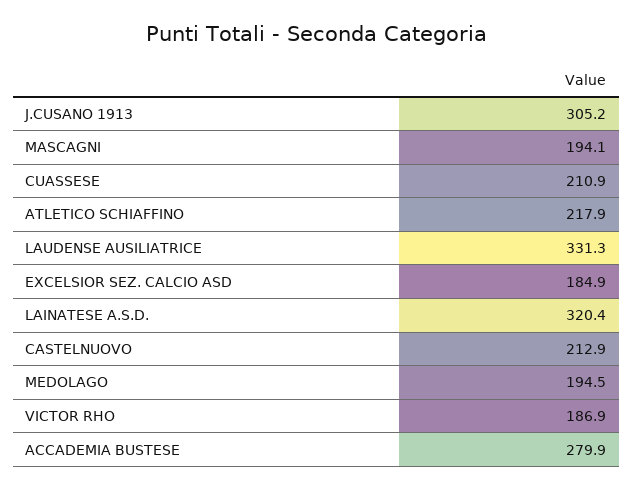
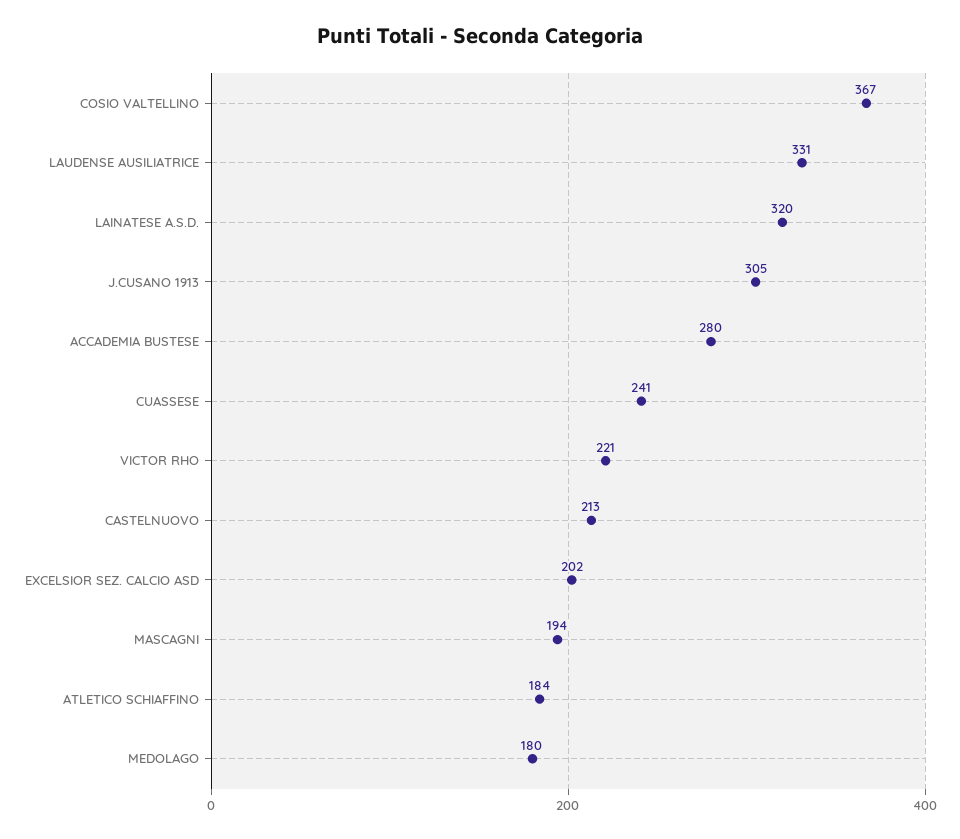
  {
    "J.CUSANO 1913": 305.2,
    "MASCAGNI": 194.1,
-   "CUASSESE": 210.9,
+   "CUASSESE": 241,
-   "ATLETICO SCHIAFFINO": 217.9,
+   "ATLETICO SCHIAFFINO": 184,
    "LAUDENSE AUSILIATRICE": 331.3,
-   "EXCELSIOR SEZ. CALCIO ASD": 184.9,
+   "EXCELSIOR SEZ. CALCIO ASD": 202,
    "LAINATESE A.S.D.": 320.4,
    "CASTELNUOVO": 212.9,
-   "MEDOLAGO": 194.5,
+   "MEDOLAGO": 180,
-   "VICTOR RHO": 186.9,
+   "VICTOR RHO": 221,
-   "ACCADEMIA BUSTESE": 279.9
+   "ACCADEMIA BUSTESE": 279.9,
+   "COSIO VALTELLINO": 367
  }

